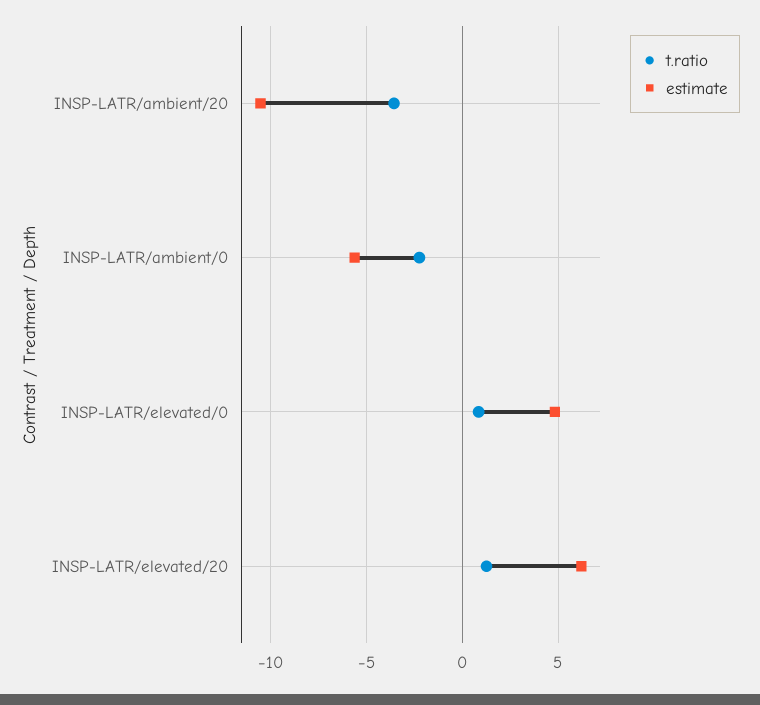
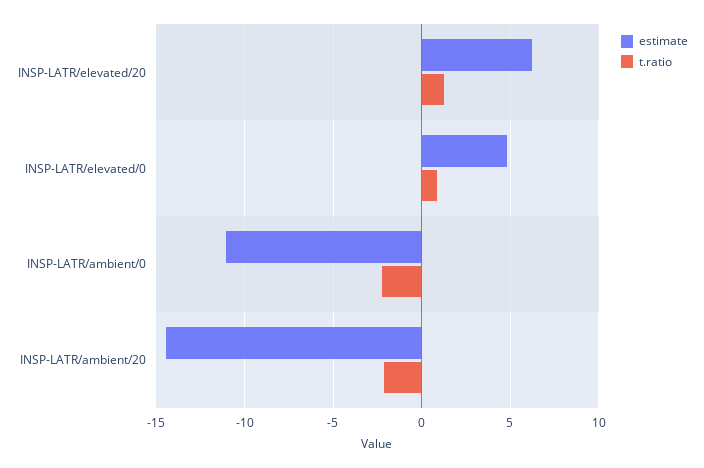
  {
    "t.ratio": {
-     "INSP-LATR/ambient/20": -3.5,
+     "INSP-LATR/ambient/20": -2,
      "INSP-LATR/ambient/0": -2,
      "INSP-LATR/elevated/0": 1,
      "INSP-LATR/elevated/20": 1.5
    },
    "estimate": {
-     "INSP-LATR/ambient/20": -10.5,
+     "INSP-LATR/ambient/20": -14.5,
-     "INSP-LATR/ambient/0": -5.5,
+     "INSP-LATR/ambient/0": -11,
      "INSP-LATR/elevated/0": 5,
      "INSP-LATR/elevated/20": 6
    }
  }

